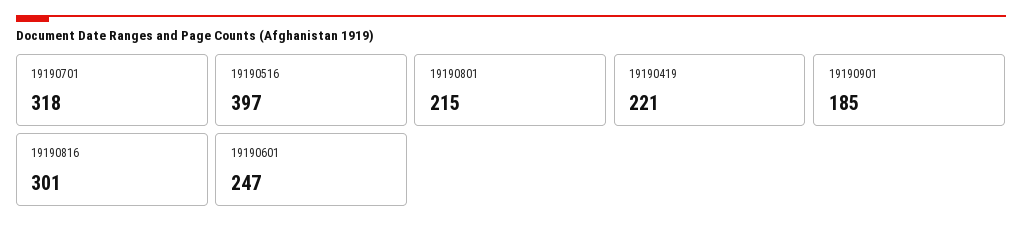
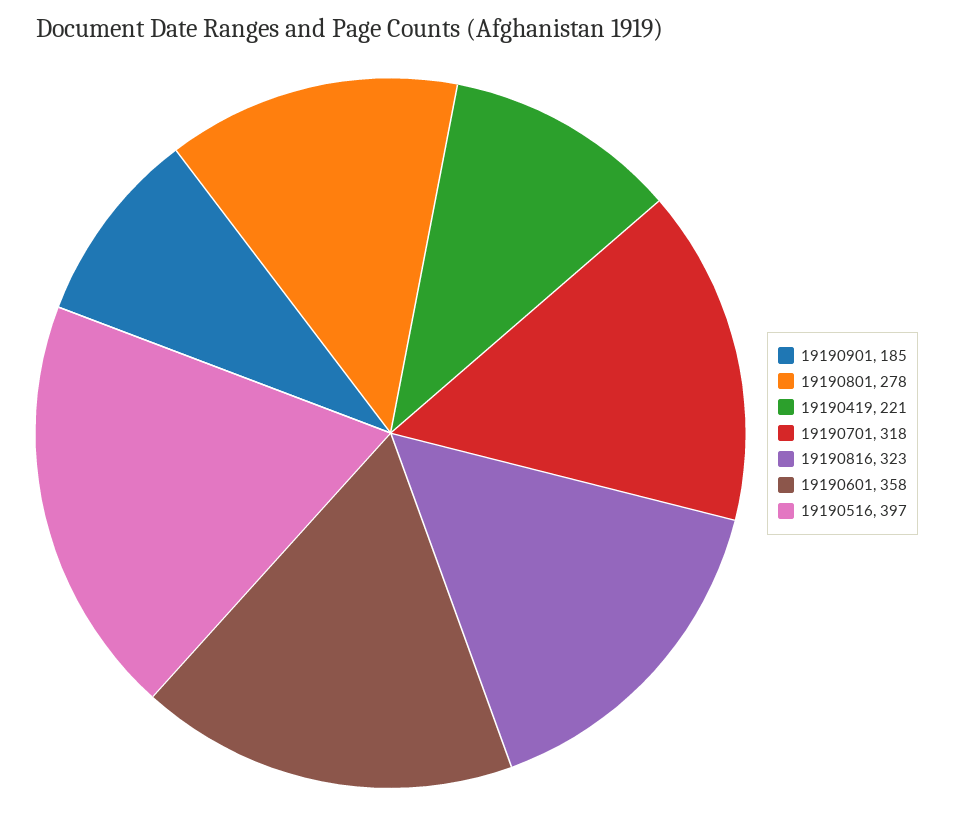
  {
    "19190701": 318,
    "19190516": 397,
-   "19190801": 215,
+   "19190801": 278,
    "19190419": 221,
    "19190901": 185,
-   "19190816": 301,
+   "19190816": 323,
-   "19190601": 247
+   "19190601": 358
  }

